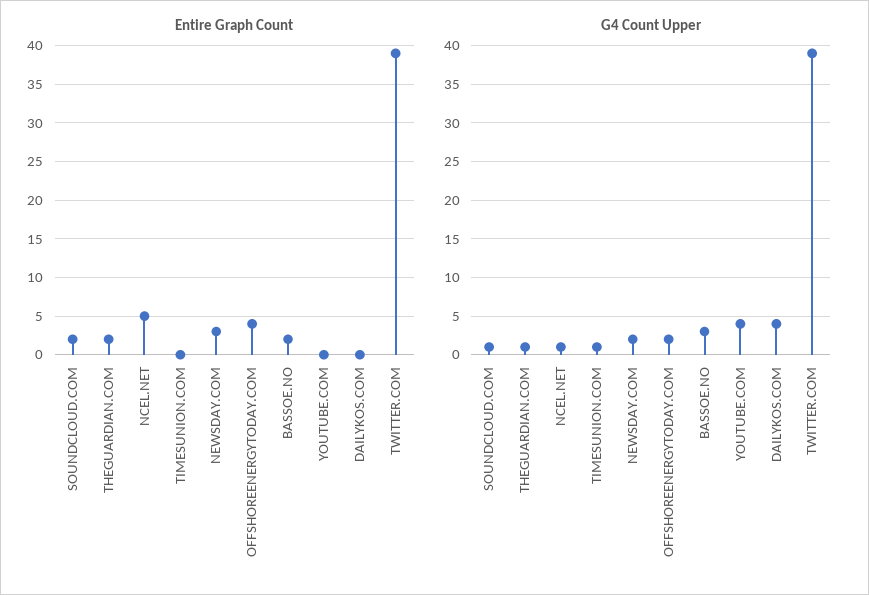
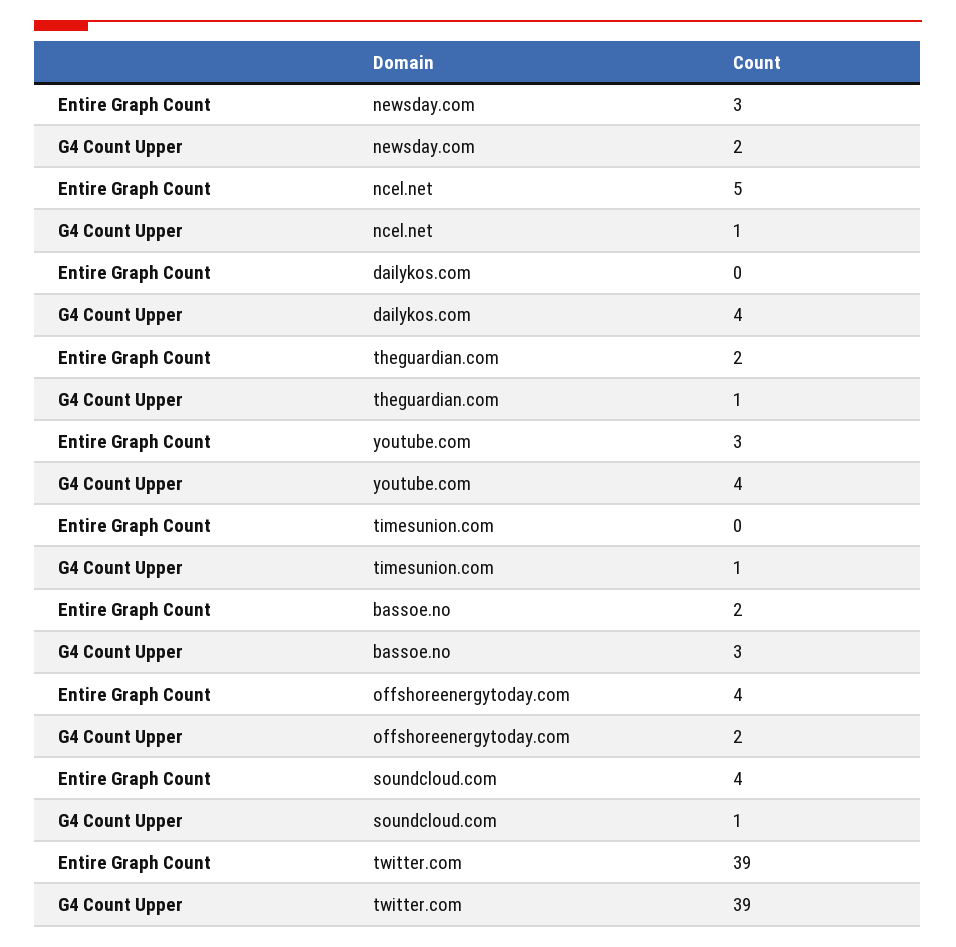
  {
    "Entire Graph Count": {
-     "SOUNDCLOUD.COM": 2,
+     "SOUNDCLOUD.COM": 4,
      "THEGUARDIAN.COM": 2,
      "NCEL.NET": 5,
      "TIMESUNION.COM": 0,
      "NEWSDAY.COM": 3,
      "OFFSHOREENERGYTODAY.COM": 4,
      "BASSOE.NO": 2,
-     "YOUTUBE.COM": 0,
+     "YOUTUBE.COM": 3,
      "DAILYKOS.COM": 0,
      "TWITTER.COM": 39
    },
    "G4 Count Upper": {
      "SOUNDCLOUD.COM": 1,
      "THEGUARDIAN.COM": 1,
      "NCEL.NET": 1,
      "TIMESUNION.COM": 1,
      "NEWSDAY.COM": 2,
      "OFFSHOREENERGYTODAY.COM": 2,
      "BASSOE.NO": 3,
      "YOUTUBE.COM": 4,
      "DAILYKOS.COM": 4,
      "TWITTER.COM": 39
    }
  }

